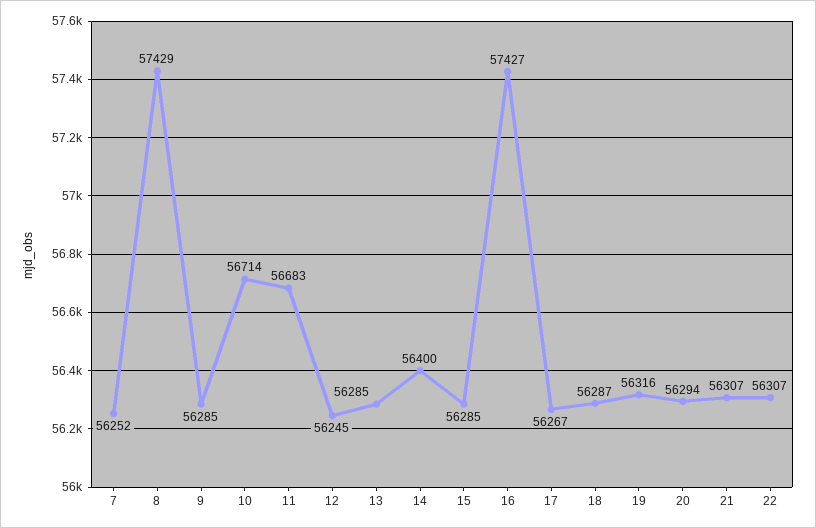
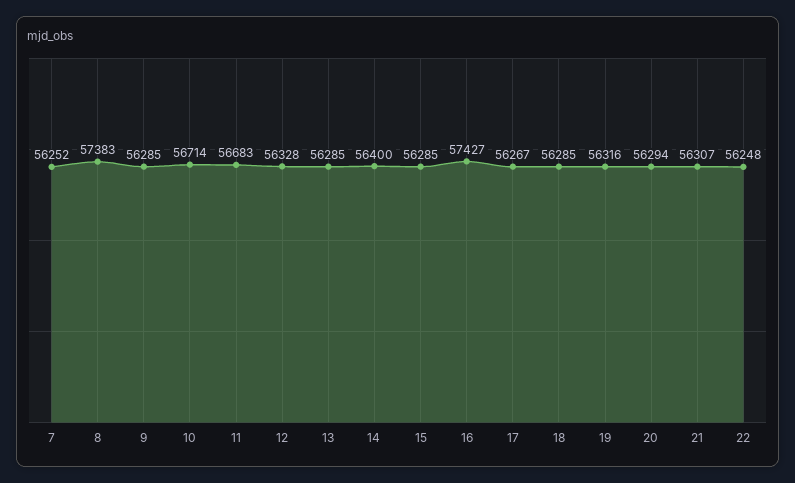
  {
    "7": 56252,
-   "8": 57429,
+   "8": 57383,
    "9": 56285,
    "10": 56714,
    "11": 56683,
-   "12": 56245,
+   "12": 56328,
    "13": 56285,
    "14": 56400,
    "15": 56285,
    "16": 57427,
    "17": 56267,
-   "18": 56287,
+   "18": 56285,
    "19": 56316,
    "20": 56294,
    "21": 56307,
-   "22": 56307
+   "22": 56248
  }

